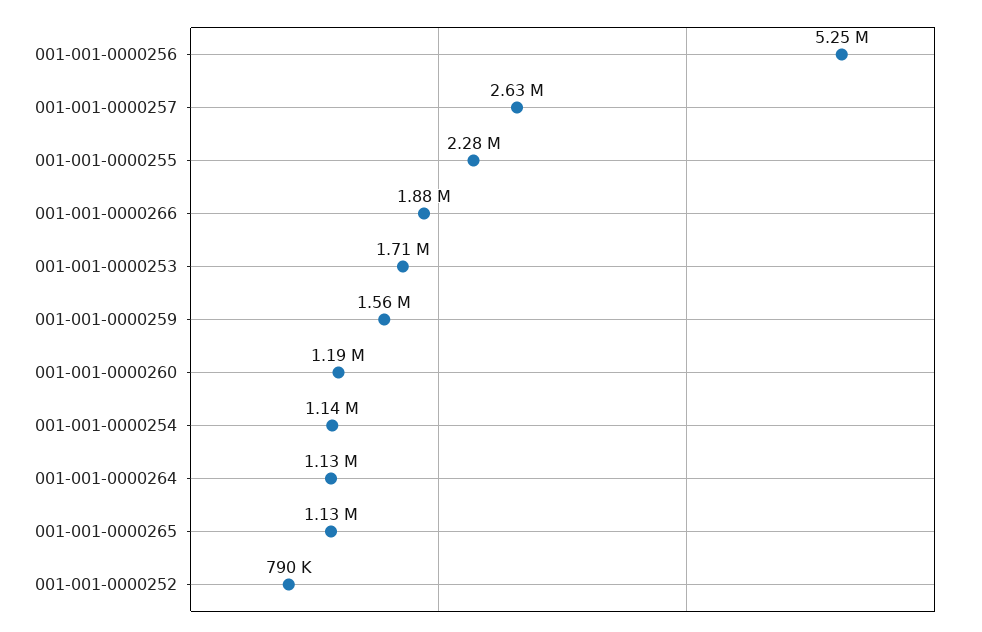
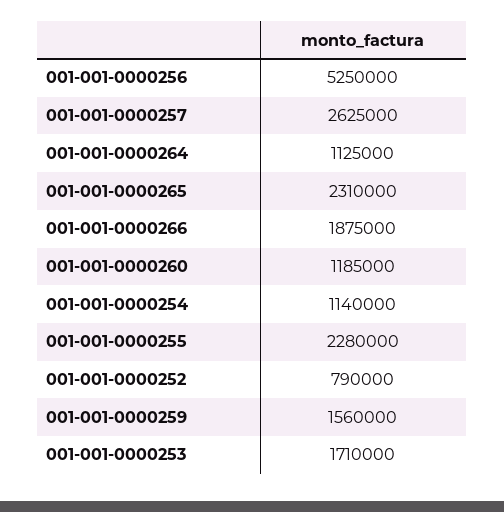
  {
    "001-001-0000256": 5250000,
    "001-001-0000257": 2625000,
    "001-001-0000255": 2280000,
    "001-001-0000266": 1875000,
    "001-001-0000253": 1710000,
    "001-001-0000259": 1560000,
    "001-001-0000260": 1185000,
    "001-001-0000254": 1140000,
    "001-001-0000264": 1125000,
-   "001-001-0000265": 1130000,
+   "001-001-0000265": 2310000,
    "001-001-0000252": 790000
  }

